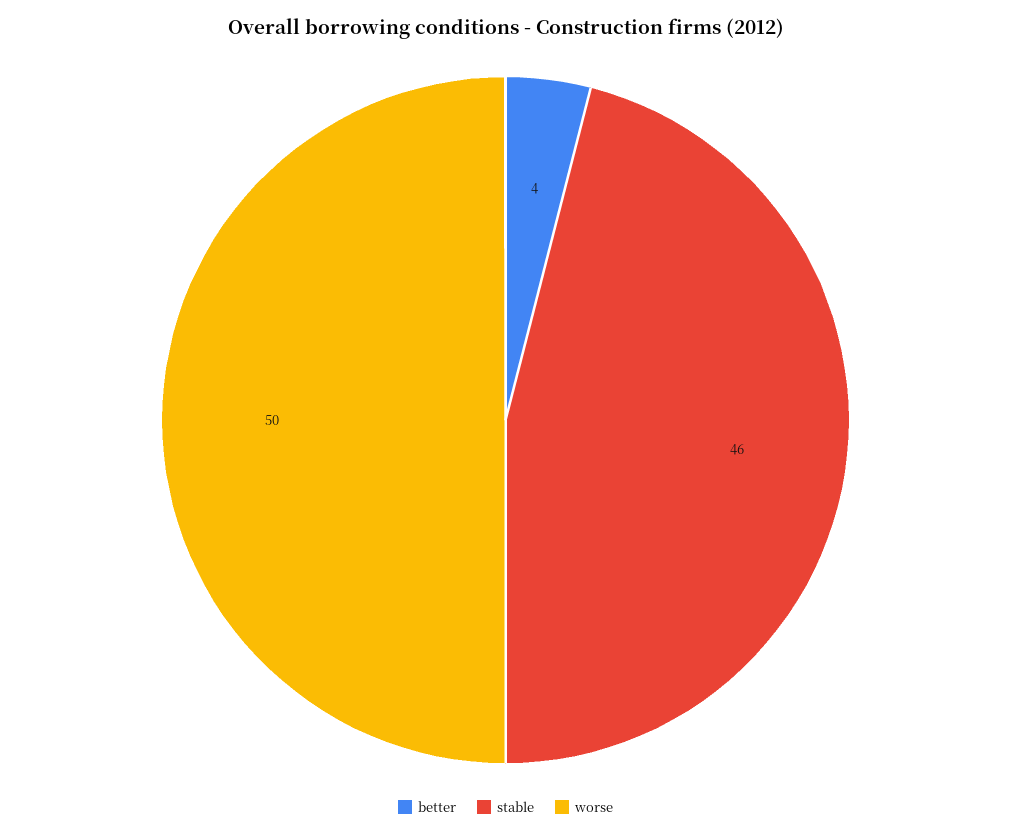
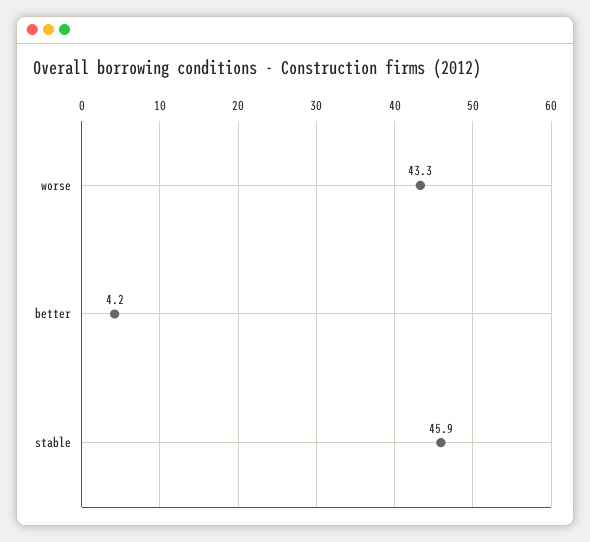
  {
    "better": 4.2,
    "stable": 45.9,
-   "worse": 50
+   "worse": 43.3
  }

